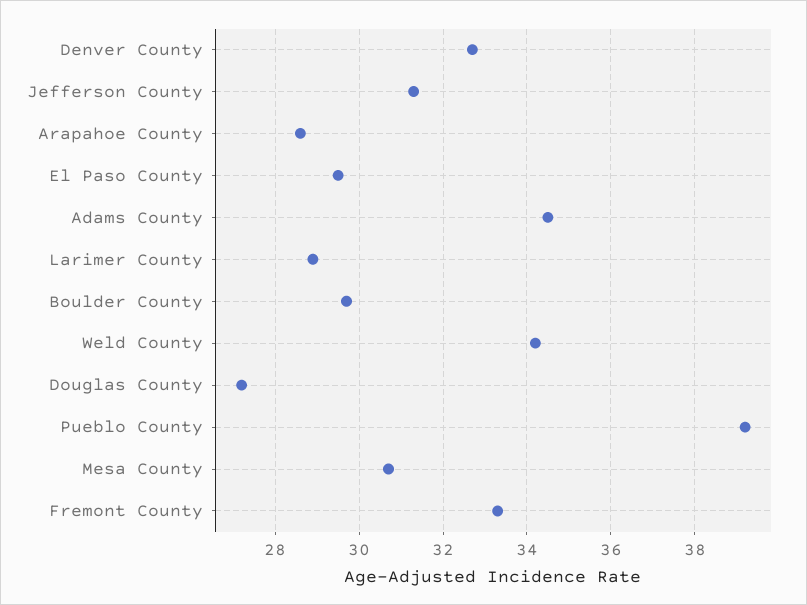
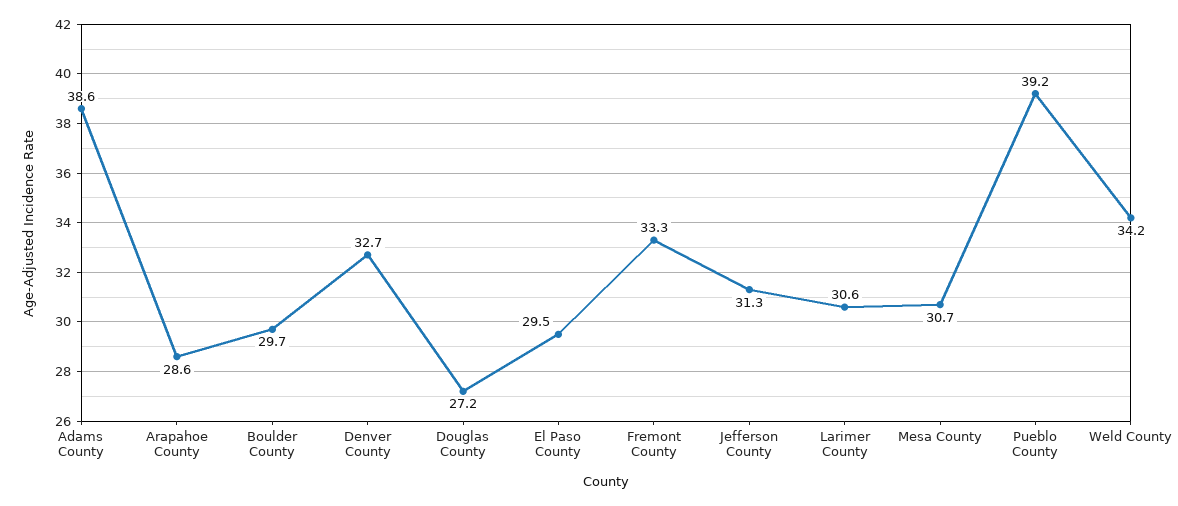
  {
    "Denver County": 32.7,
    "Jefferson County": 31.3,
    "Arapahoe County": 28.6,
    "El Paso County": 29.5,
-   "Adams County": 34.5,
+   "Adams County": 38.6,
-   "Larimer County": 29,
+   "Larimer County": 30.6,
    "Boulder County": 29.7,
    "Weld County": 34.2,
    "Douglas County": 27.2,
    "Pueblo County": 39.2,
    "Mesa County": 30.7,
    "Fremont County": 33.3
  }

